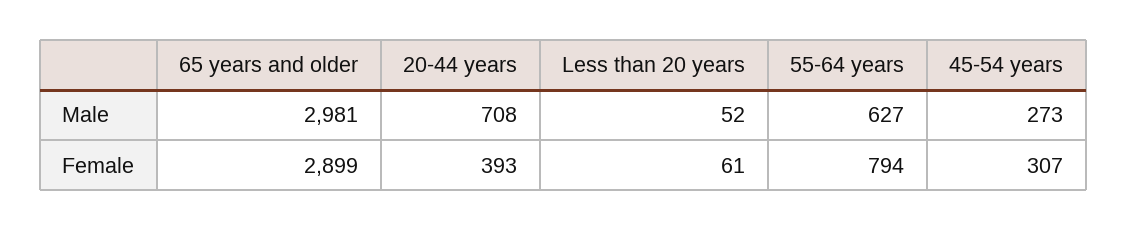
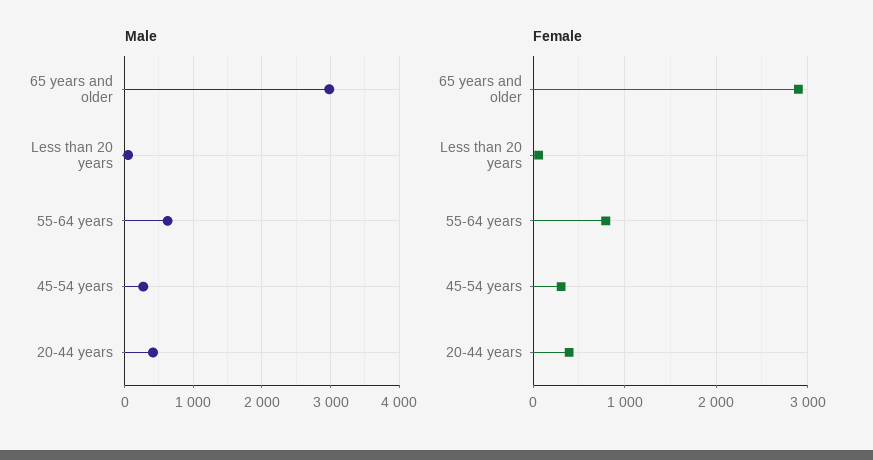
  {
    "Male": {
      "65 years and older": 2981,
-     "20-44 years": 708,
+     "20-44 years": 400,
      "Less than 20 years": 52,
      "55-64 years": 627,
      "45-54 years": 273
    },
    "Female": {
      "65 years and older": 2899,
      "20-44 years": 393,
      "Less than 20 years": 61,
      "55-64 years": 794,
      "45-54 years": 307
    }
  }

